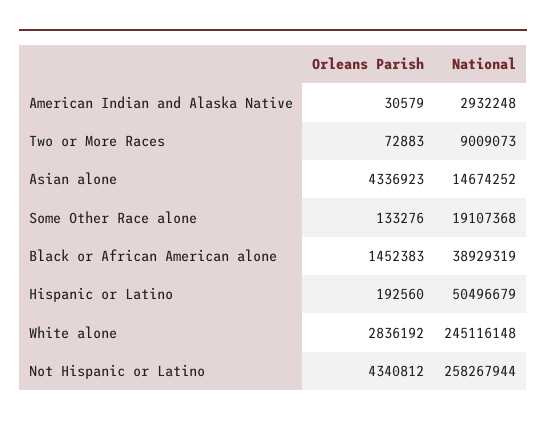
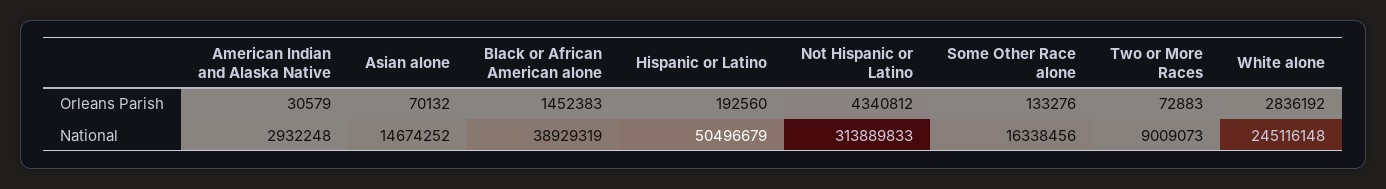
  {
    "Orleans Parish": {
      "American Indian and Alaska Native": 30579,
      "Two or More Races": 72883,
-     "Asian alone": 4336923,
+     "Asian alone": 70132,
      "Some Other Race alone": 133276,
      "Black or African American alone": 1452383,
      "Hispanic or Latino": 192560,
      "White alone": 2836192,
      "Not Hispanic or Latino": 4340812
    },
    "National": {
      "American Indian and Alaska Native": 2932248,
      "Two or More Races": 9009073,
      "Asian alone": 14674252,
-     "Some Other Race alone": 19107368,
+     "Some Other Race alone": 16338456,
      "Black or African American alone": 38929319,
      "Hispanic or Latino": 50496679,
      "White alone": 245116148,
-     "Not Hispanic or Latino": 258267944
+     "Not Hispanic or Latino": 313889833
    }
  }

